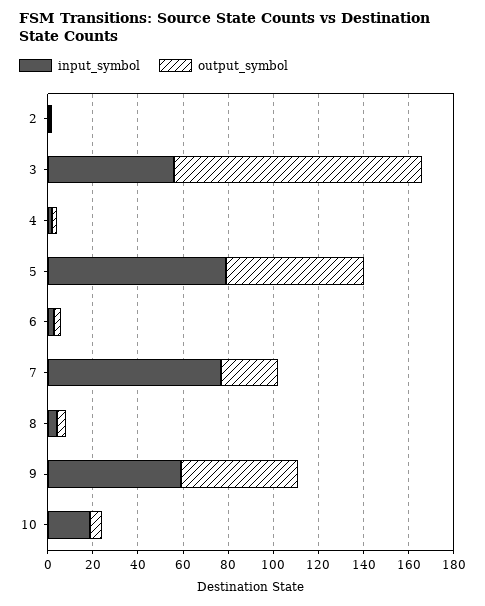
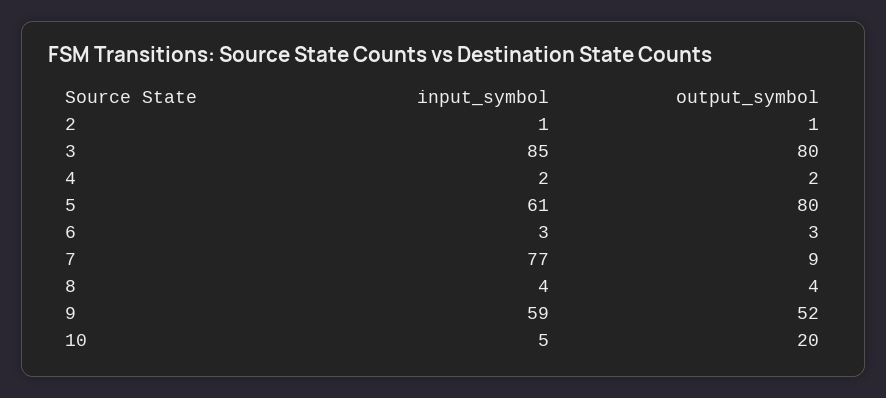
  {
    "input_symbol": {
      "2": 1,
-     "3": 55,
+     "3": 85,
      "4": 2,
-     "5": 80,
+     "5": 61,
      "6": 3,
      "7": 77,
      "8": 4,
      "9": 59,
-     "10": 20
+     "10": 5
    },
    "output_symbol": {
      "2": 1,
-     "3": 110,
+     "3": 80,
      "4": 2,
-     "5": 60,
+     "5": 80,
      "6": 3,
-     "7": 25,
+     "7": 9,
      "8": 4,
      "9": 52,
-     "10": 5
+     "10": 20
    }
  }

